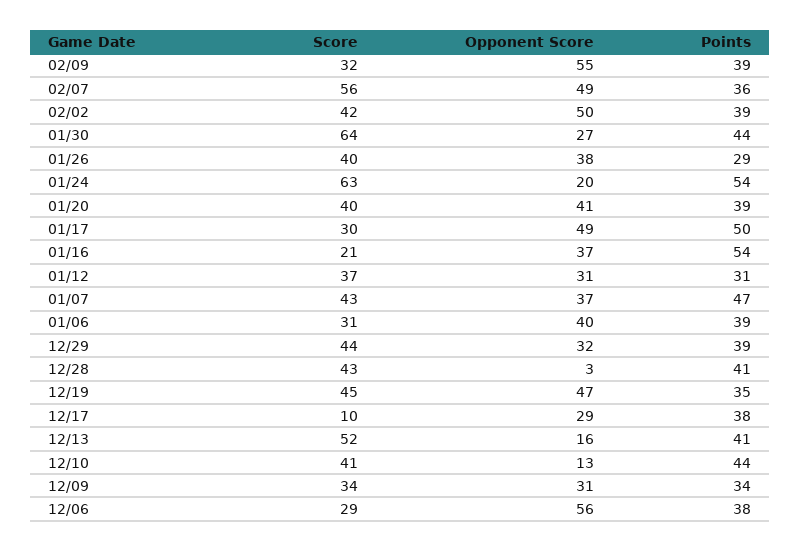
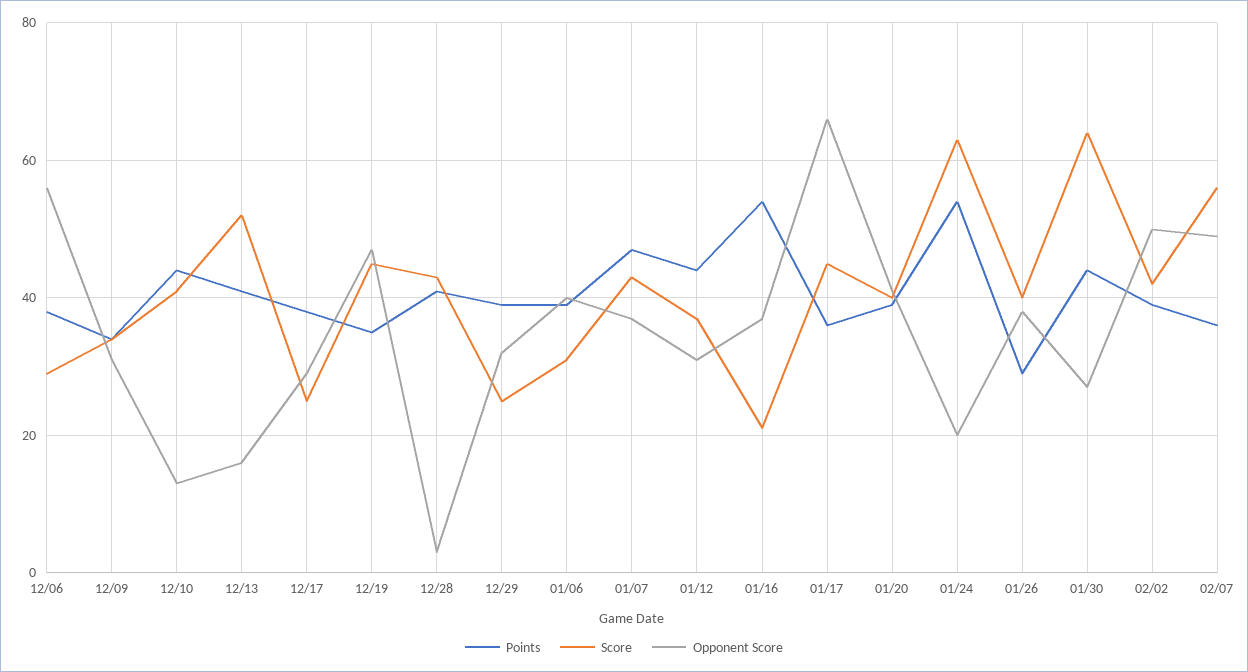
  {
    "Score": {
-     "02/09": 32,
      "02/07": 56,
      "02/02": 42,
      "01/30": 64,
      "01/26": 40,
      "01/24": 63,
      "01/20": 40,
-     "01/17": 30,
+     "01/17": 45,
      "01/16": 21,
      "01/12": 37,
      "01/07": 43,
      "01/06": 31,
-     "12/29": 44,
+     "12/29": 25,
      "12/28": 43,
      "12/19": 45,
-     "12/17": 10,
+     "12/17": 25,
      "12/13": 52,
      "12/10": 41,
      "12/09": 34,
      "12/06": 29
    },
    "Opponent Score": {
-     "02/09": 55,
      "02/07": 49,
      "02/02": 50,
      "01/30": 27,
      "01/26": 38,
      "01/24": 20,
      "01/20": 41,
-     "01/17": 49,
+     "01/17": 65,
      "01/16": 37,
      "01/12": 31,
      "01/07": 37,
      "01/06": 40,
      "12/29": 32,
      "12/28": 3,
      "12/19": 47,
      "12/17": 29,
      "12/13": 16,
      "12/10": 13,
      "12/09": 31,
      "12/06": 56
    },
    "Points": {
-     "02/09": 39,
      "02/07": 36,
      "02/02": 39,
      "01/30": 44,
      "01/26": 29,
      "01/24": 54,
      "01/20": 39,
-     "01/17": 50,
+     "01/17": 35,
      "01/16": 54,
-     "01/12": 31,
+     "01/12": 45,
      "01/07": 47,
      "01/06": 39,
      "12/29": 39,
      "12/28": 41,
      "12/19": 35,
      "12/17": 38,
      "12/13": 41,
      "12/10": 44,
      "12/09": 34,
      "12/06": 38
    }
  }

